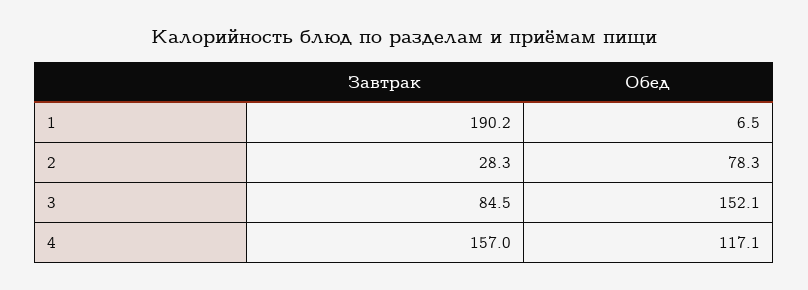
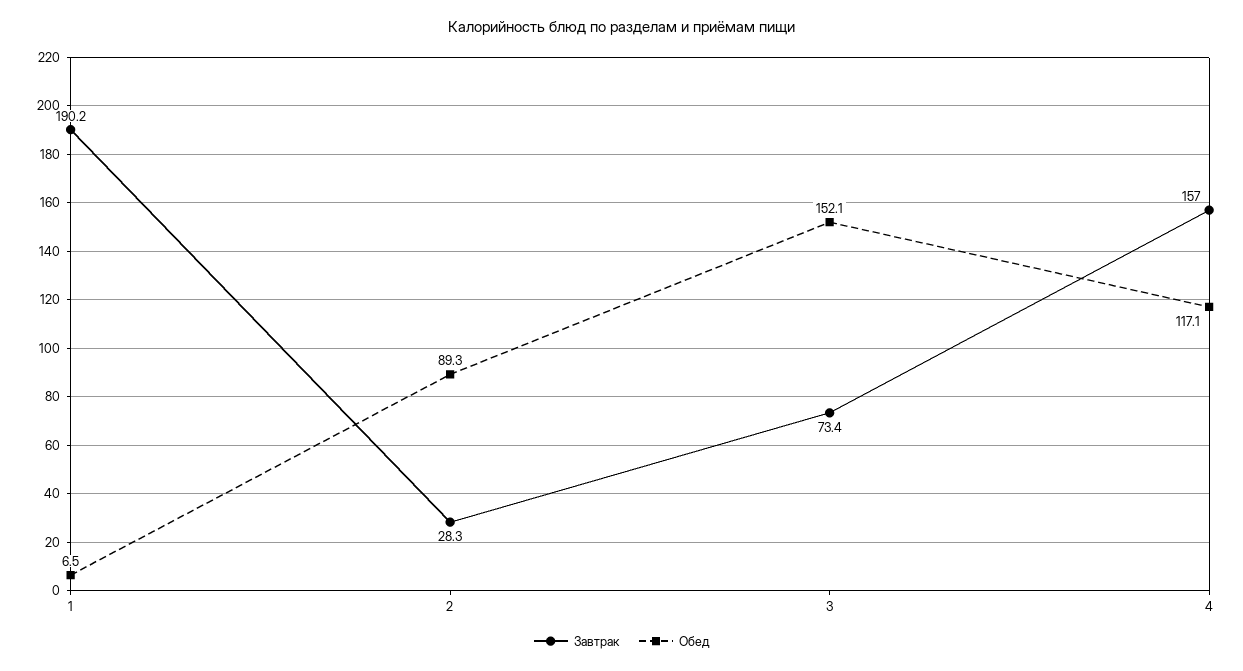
  {
    "Завтрак": {
      "1": 190.2,
      "2": 28.3,
-     "3": 84.5,
+     "3": 73.4,
      "4": 157
    },
    "Обед": {
      "1": 6.5,
-     "2": 78.3,
+     "2": 89.3,
      "3": 152.1,
      "4": 117.1
    }
  }

